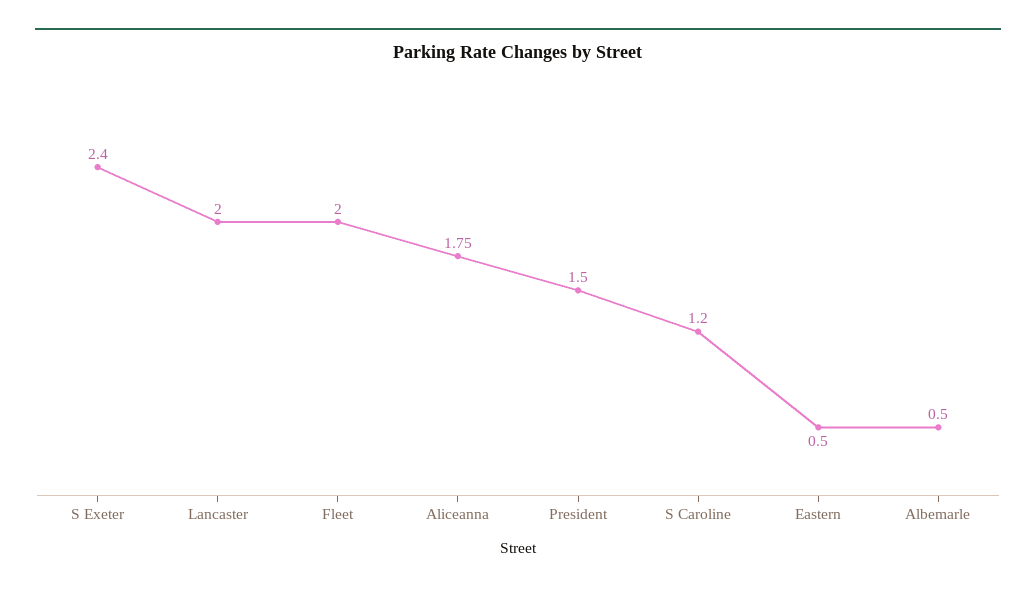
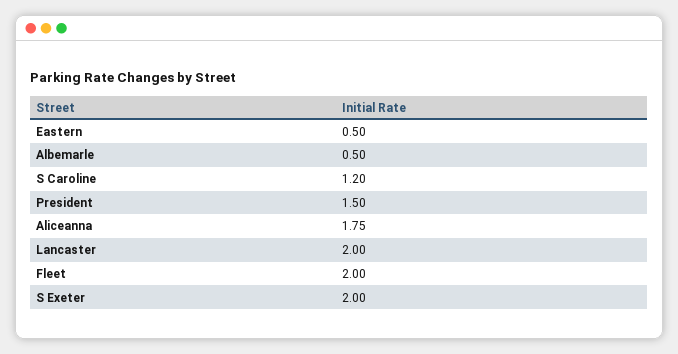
  {
-   "S Exeter": 2.4,
+   "S Exeter": 2,
    "Lancaster": 2,
    "Fleet": 2,
    "Aliceanna": 1.75,
    "President": 1.5,
    "S Caroline": 1.2,
    "Eastern": 0.5,
    "Albemarle": 0.5
  }

